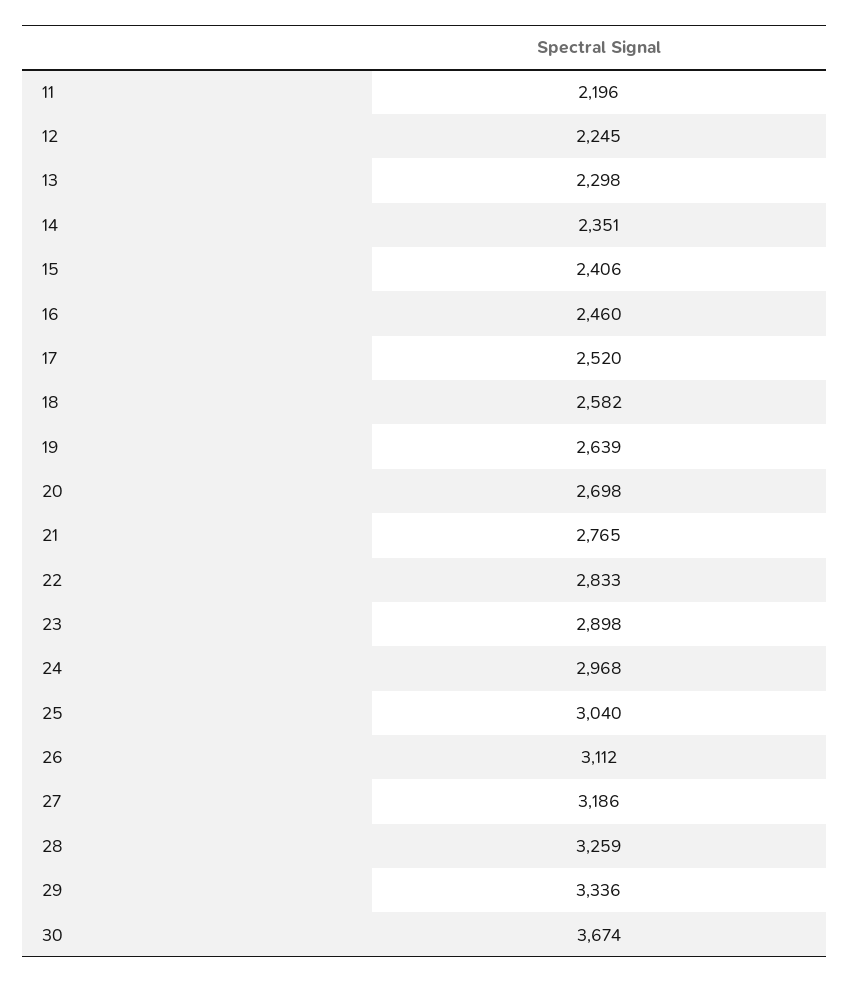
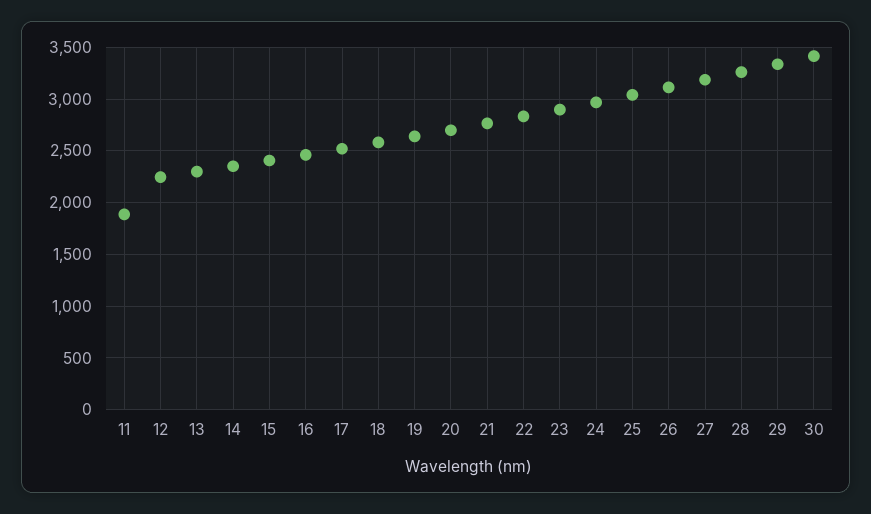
  {
-   "11": 2196,
+   "11": 1900,
    "12": 2245,
    "13": 2298,
    "14": 2351,
    "15": 2406,
    "16": 2460,
    "17": 2520,
    "18": 2582,
    "19": 2639,
    "20": 2698,
    "21": 2765,
    "22": 2833,
    "23": 2898,
    "24": 2968,
    "25": 3040,
    "26": 3112,
    "27": 3186,
    "28": 3259,
    "29": 3336,
-   "30": 3674
+   "30": 3400
  }

